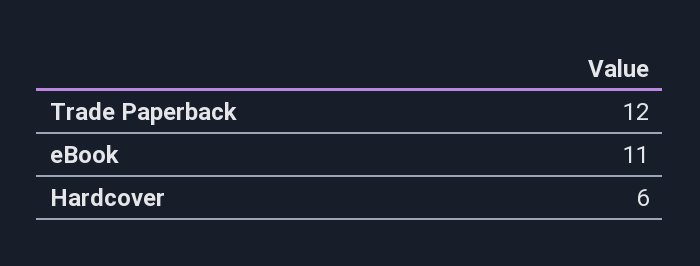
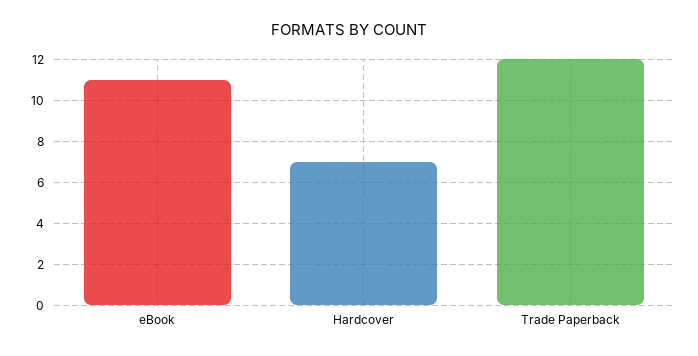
  {
    "Trade Paperback": 12,
    "eBook": 11,
-   "Hardcover": 6
+   "Hardcover": 7
  }

